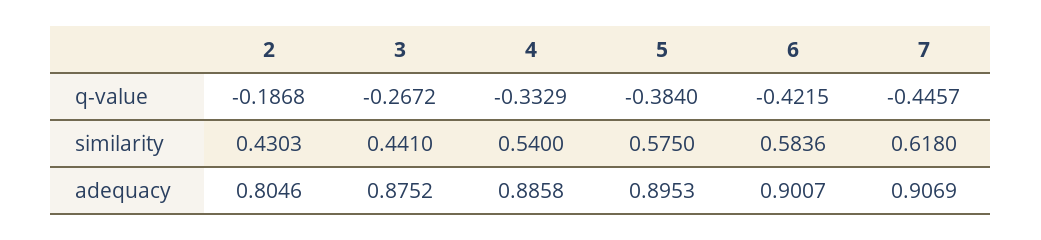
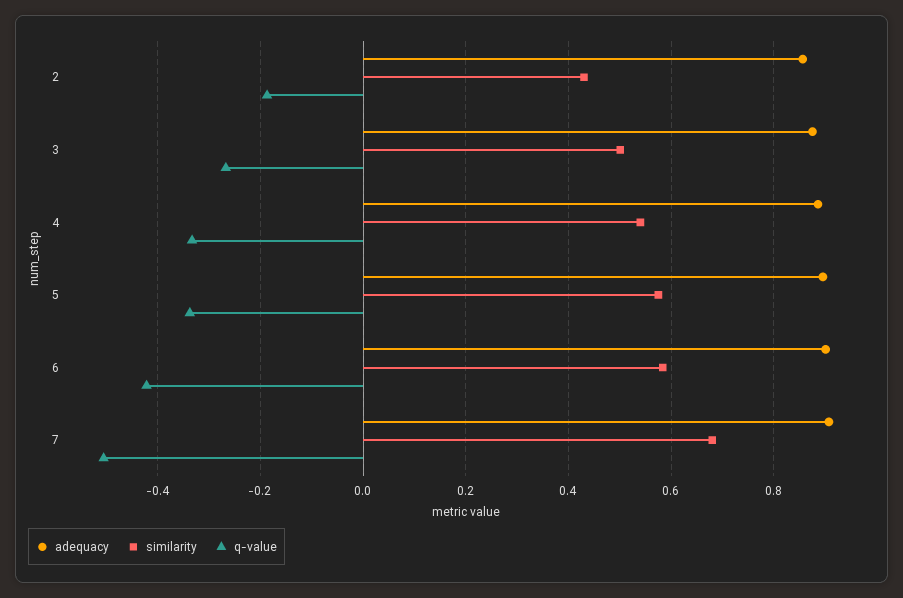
  {
    "q-value": {
      "2": -0.1868,
      "3": -0.2672,
      "4": -0.3329,
-     "5": -0.384,
+     "5": -0.34,
      "6": -0.4215,
-     "7": -0.4457
+     "7": -0.5
    },
    "similarity": {
      "2": 0.4303,
-     "3": 0.441,
+     "3": 0.5,
      "4": 0.54,
      "5": 0.575,
      "6": 0.5836,
-     "7": 0.618
+     "7": 0.68
    },
    "adequacy": {
-     "2": 0.8046,
+     "2": 0.86,
      "3": 0.8752,
      "4": 0.8858,
      "5": 0.8953,
      "6": 0.9007,
      "7": 0.9069
    }
  }

